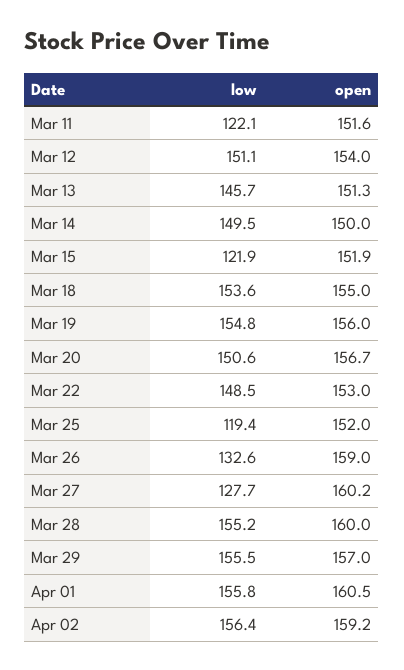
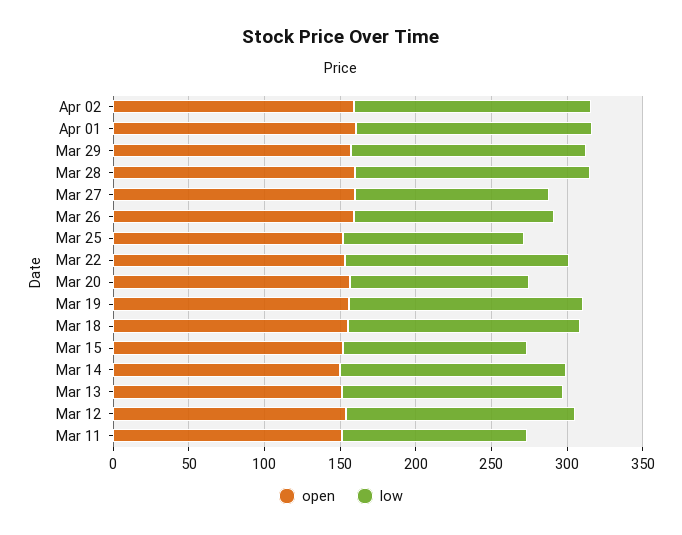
  {
    "low": {
      "Mar 11": 122.1,
      "Mar 12": 151.1,
      "Mar 13": 145.7,
      "Mar 14": 149.5,
      "Mar 15": 121.9,
      "Mar 18": 153.6,
      "Mar 19": 154.8,
-     "Mar 20": 150.6,
+     "Mar 20": 120,
      "Mar 22": 148.5,
      "Mar 25": 119.4,
      "Mar 26": 132.6,
      "Mar 27": 127.7,
      "Mar 28": 155.2,
      "Mar 29": 155.5,
      "Apr 01": 155.8,
      "Apr 02": 156.4
    },
    "open": {
      "Mar 11": 151.6,
      "Mar 12": 154,
      "Mar 13": 151.3,
      "Mar 14": 150,
      "Mar 15": 151.9,
      "Mar 18": 155,
      "Mar 19": 156,
      "Mar 20": 156.7,
      "Mar 22": 153,
      "Mar 25": 152,
      "Mar 26": 159,
      "Mar 27": 160.2,
      "Mar 28": 160,
      "Mar 29": 157,
      "Apr 01": 160.5,
      "Apr 02": 159.2
    }
  }

